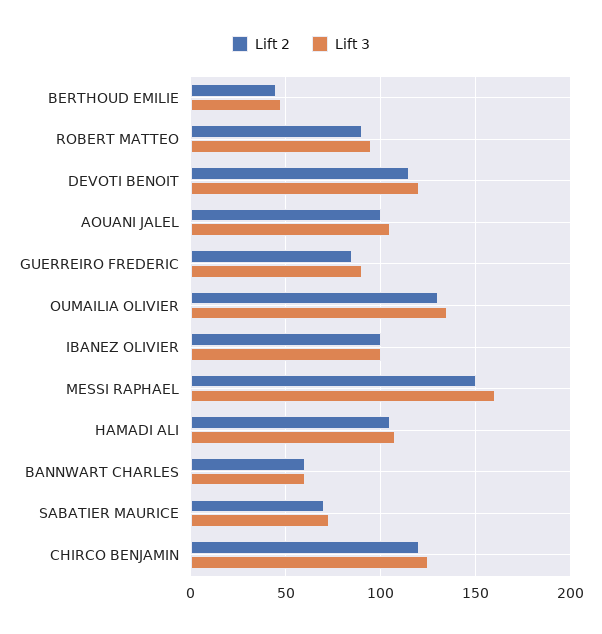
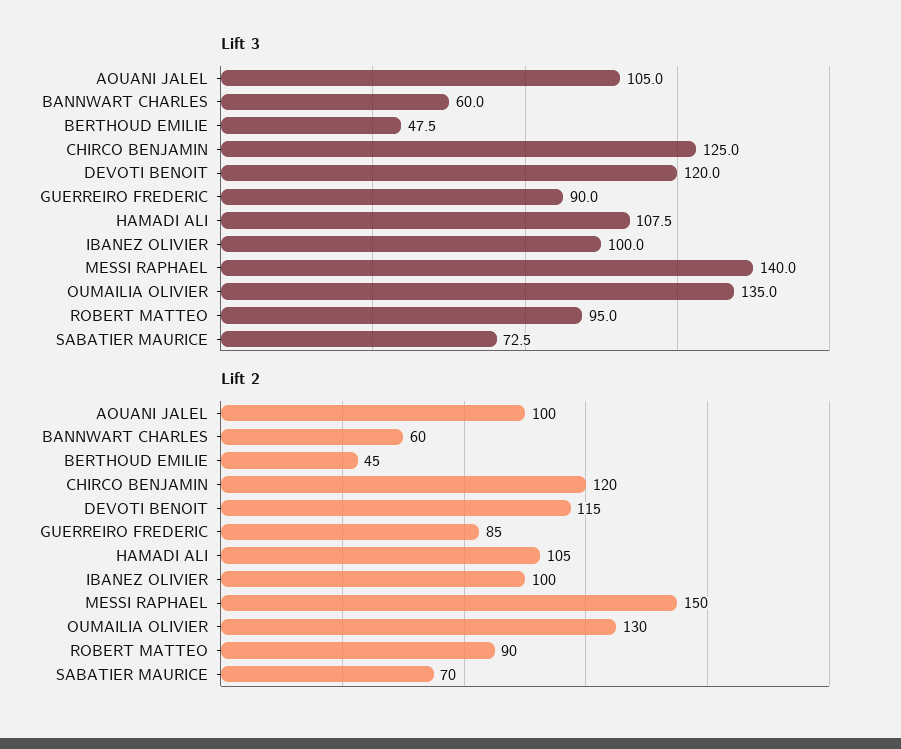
  {
    "Lift 2": {
      "BERTHOUD EMILIE": 45,
      "ROBERT MATTEO": 90,
      "DEVOTI BENOIT": 115,
      "AOUANI JALEL": 100,
      "GUERREIRO FREDERIC": 85,
      "OUMAILIA OLIVIER": 130,
      "IBANEZ OLIVIER": 100,
      "MESSI RAPHAEL": 150,
      "HAMADI ALI": 105,
      "BANNWART CHARLES": 60,
      "SABATIER MAURICE": 70,
      "CHIRCO BENJAMIN": 120
    },
    "Lift 3": {
      "BERTHOUD EMILIE": 47.5,
      "ROBERT MATTEO": 95,
      "DEVOTI BENOIT": 120,
      "AOUANI JALEL": 105,
      "GUERREIRO FREDERIC": 90,
      "OUMAILIA OLIVIER": 135,
      "IBANEZ OLIVIER": 100,
-     "MESSI RAPHAEL": 160,
+     "MESSI RAPHAEL": 140,
      "HAMADI ALI": 107.5,
      "BANNWART CHARLES": 60,
      "SABATIER MAURICE": 72.5,
      "CHIRCO BENJAMIN": 125
    }
  }

